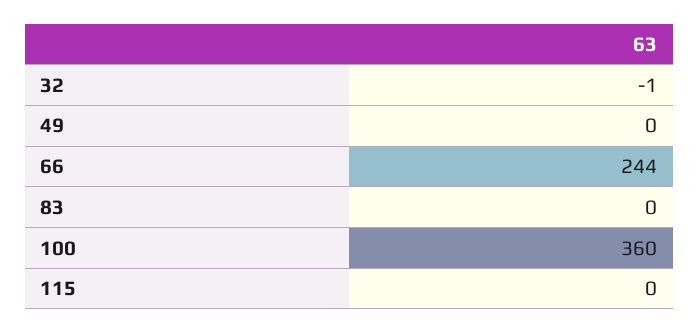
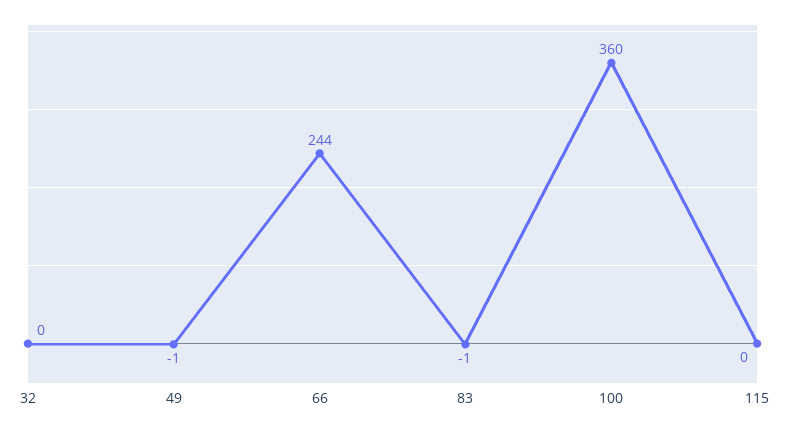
  {
-   "32": -1,
+   "32": 0,
-   "49": 0,
+   "49": -1,
    "66": 244,
-   "83": 0,
+   "83": -1,
    "100": 360,
    "115": 0
  }

